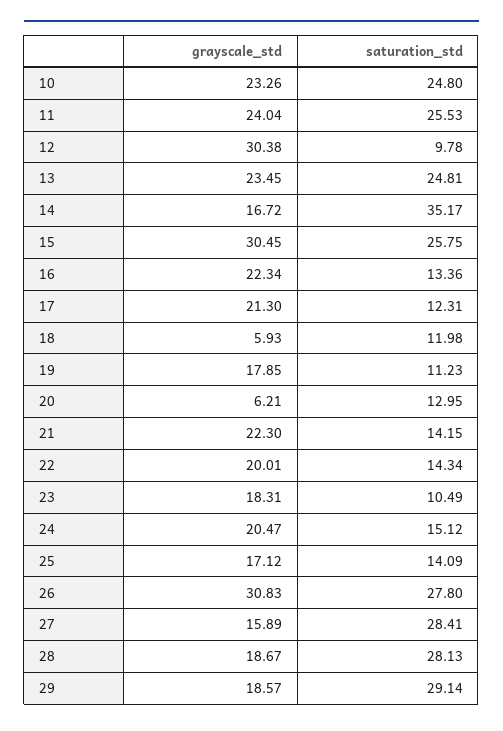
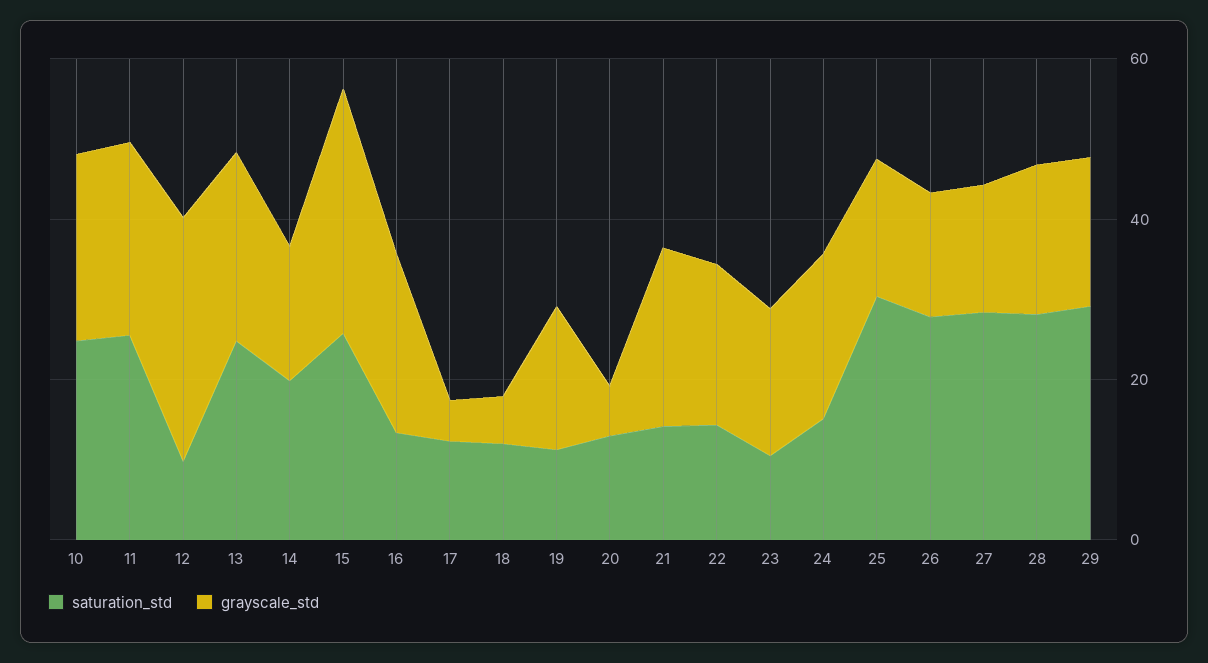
  {
    "grayscale_std": {
      "10": 23.26,
      "11": 24.04,
      "12": 30.38,
      "13": 23.45,
      "14": 16.72,
      "15": 30.45,
      "16": 22.34,
-     "17": 21.3,
+     "17": 5,
      "18": 5.93,
      "19": 17.85,
      "20": 6.21,
      "21": 22.3,
      "22": 20.01,
      "23": 18.31,
      "24": 20.47,
      "25": 17.12,
-     "26": 30.83,
+     "26": 15,
      "27": 15.89,
      "28": 18.67,
      "29": 18.57
    },
    "saturation_std": {
      "10": 24.8,
      "11": 25.53,
      "12": 9.78,
      "13": 24.81,
-     "14": 35.17,
+     "14": 20,
      "15": 25.75,
      "16": 13.36,
      "17": 12.31,
      "18": 11.98,
      "19": 11.23,
      "20": 12.95,
      "21": 14.15,
      "22": 14.34,
      "23": 10.49,
      "24": 15.12,
-     "25": 14.09,
+     "25": 30,
      "26": 27.8,
      "27": 28.41,
      "28": 28.13,
      "29": 29.14
    }
  }

